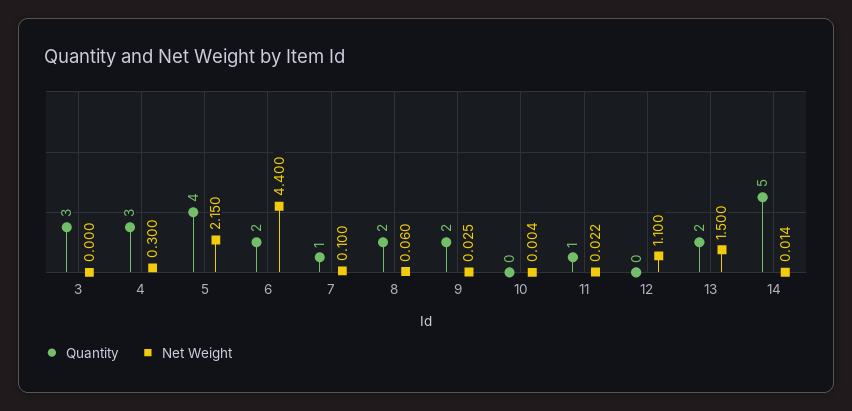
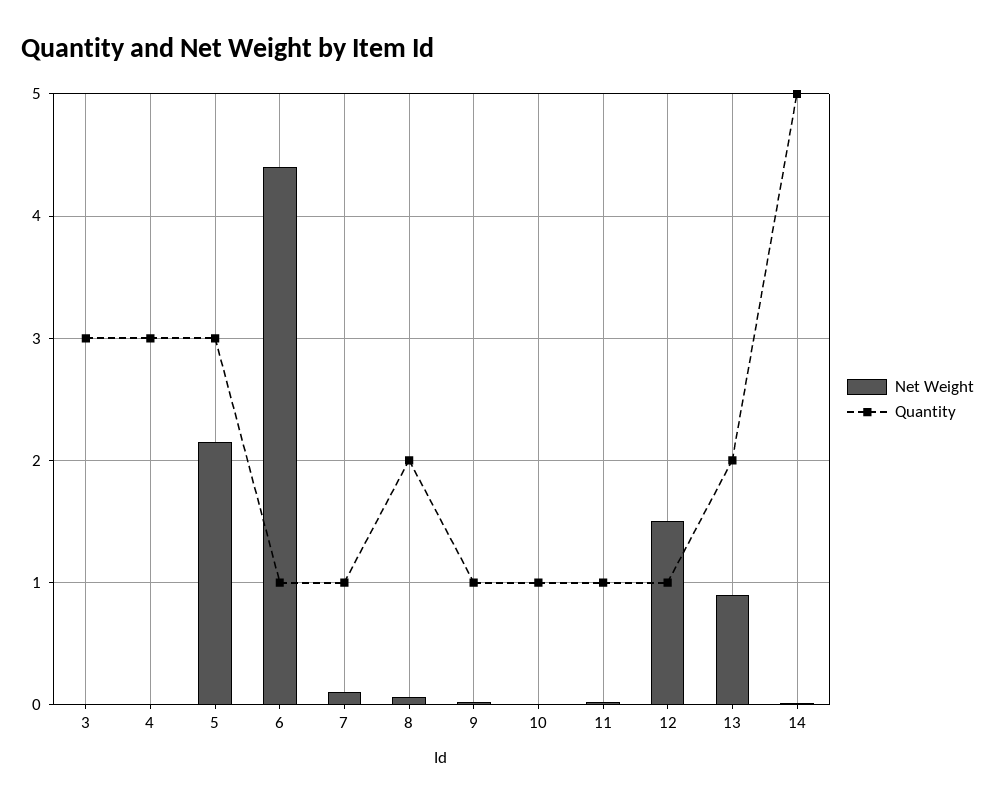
  {
    "Quantity": {
      "3": 3,
      "4": 3,
-     "5": 4,
+     "5": 3,
-     "6": 2,
+     "6": 1,
      "7": 1,
      "8": 2,
-     "9": 2,
+     "9": 1,
-     "10": 0,
+     "10": 1,
      "11": 1,
-     "12": 0,
+     "12": 1,
      "13": 2,
      "14": 5
    },
    "Net Weight": {
      "3": 0,
-     "4": 0.3,
+     "4": 0,
      "5": 2.15,
      "6": 4.4,
      "7": 0.1,
      "8": 0.06,
      "9": 0.025,
      "10": 0.004,
      "11": 0.022,
-     "12": 1.1,
+     "12": 1.5,
-     "13": 1.5,
+     "13": 0.9,
      "14": 0.014
    }
  }

